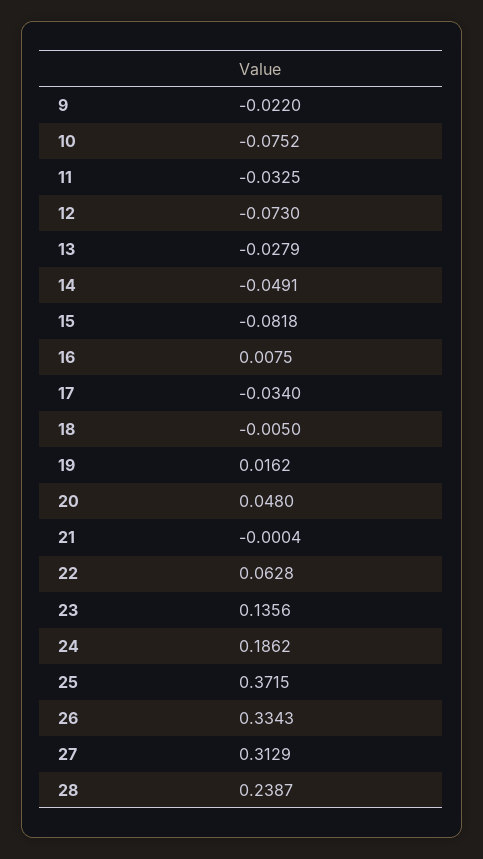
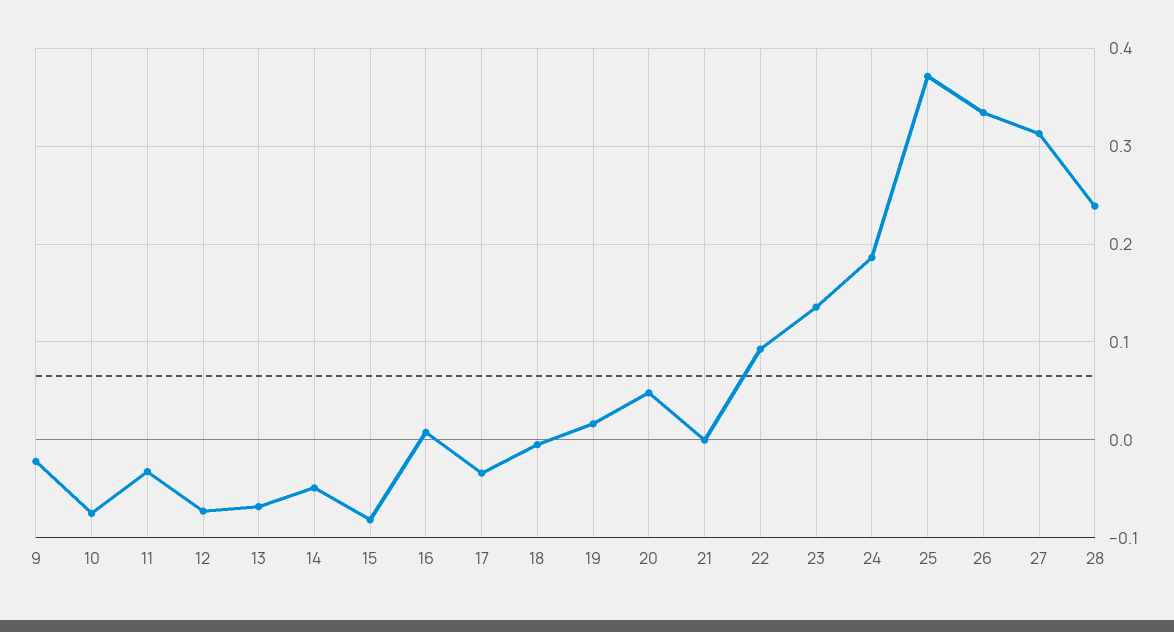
  {
    "9": -0.022,
    "10": -0.0752,
    "11": -0.0325,
    "12": -0.073,
-   "13": -0.0279,
+   "13": -0.07,
    "14": -0.0491,
    "15": -0.0818,
    "16": 0.0075,
    "17": -0.034,
    "18": -0.005,
    "19": 0.0162,
    "20": 0.048,
    "21": -0.0004,
-   "22": 0.0628,
+   "22": 0.09,
    "23": 0.1356,
    "24": 0.1862,
    "25": 0.3715,
    "26": 0.3343,
    "27": 0.3129,
    "28": 0.2387
  }

